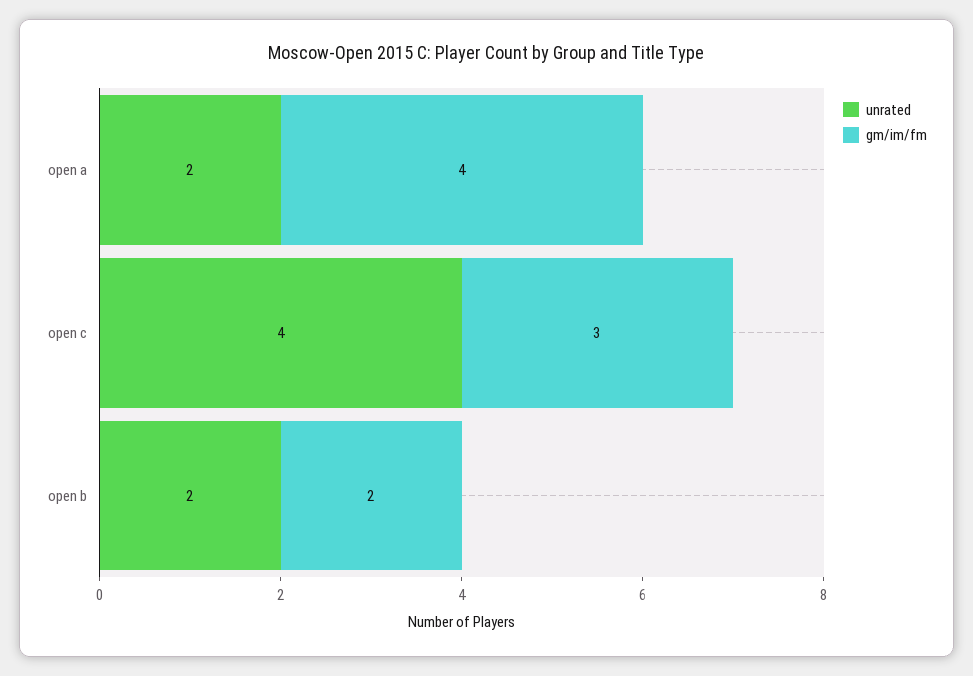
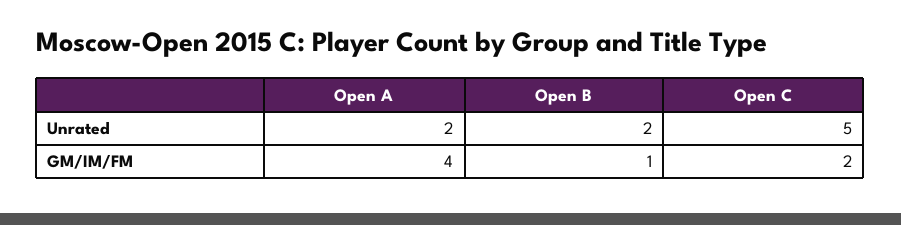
  {
    "unrated": {
      "open a": 2,
-     "open c": 4,
+     "open c": 5,
      "open b": 2
    },
    "gm/im/fm": {
      "open a": 4,
-     "open c": 3,
+     "open c": 2,
-     "open b": 2
+     "open b": 1
    }
  }

